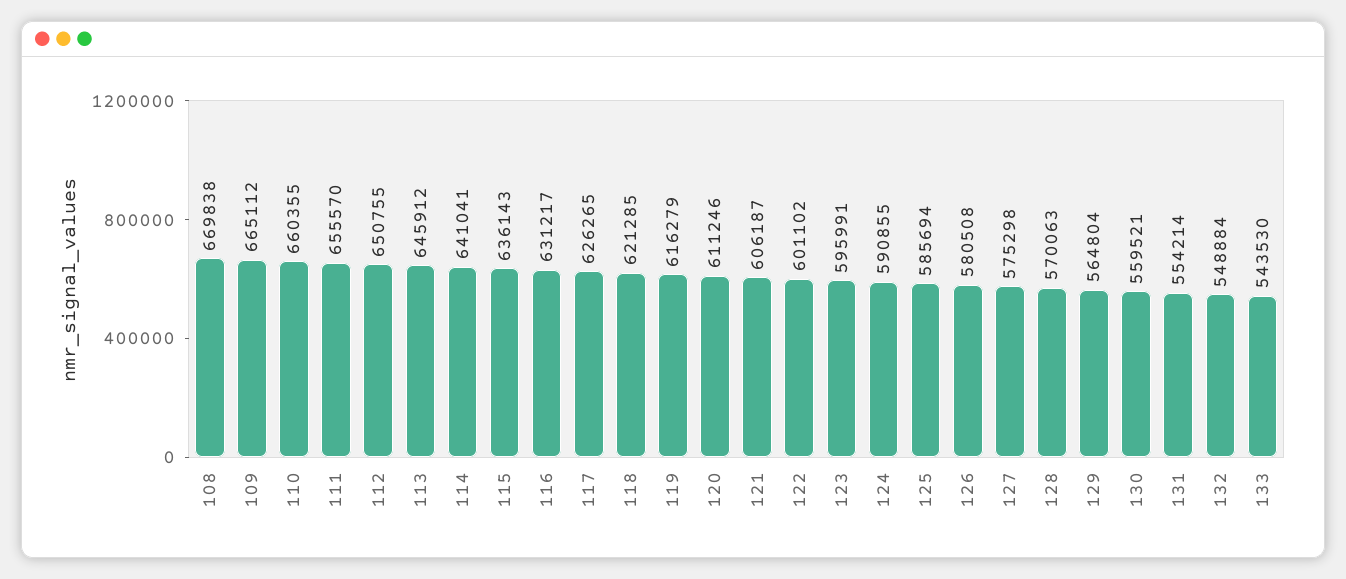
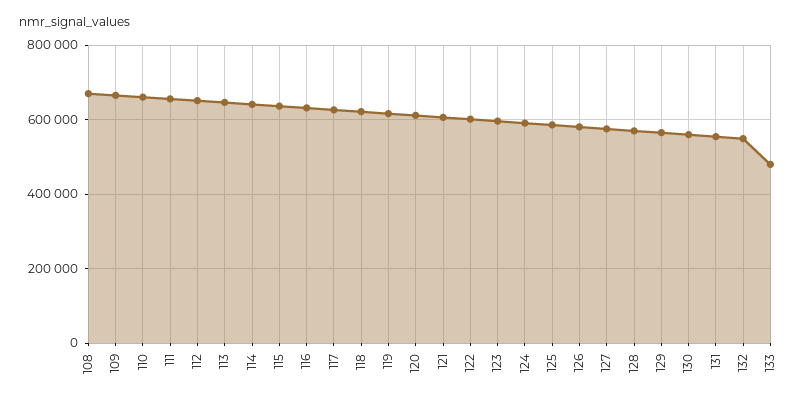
  {
    "108": 669838,
    "109": 665112,
    "110": 660355,
    "111": 655570,
    "112": 650755,
    "113": 645912,
    "114": 641041,
    "115": 636143,
    "116": 631217,
    "117": 626265,
    "118": 621285,
    "119": 616279,
    "120": 611246,
    "121": 606187,
    "122": 601102,
    "123": 595991,
    "124": 590855,
    "125": 585694,
    "126": 580508,
    "127": 575298,
    "128": 570063,
    "129": 564804,
    "130": 559521,
    "131": 554214,
    "132": 548884,
-   "133": 543530
+   "133": 480000
  }

